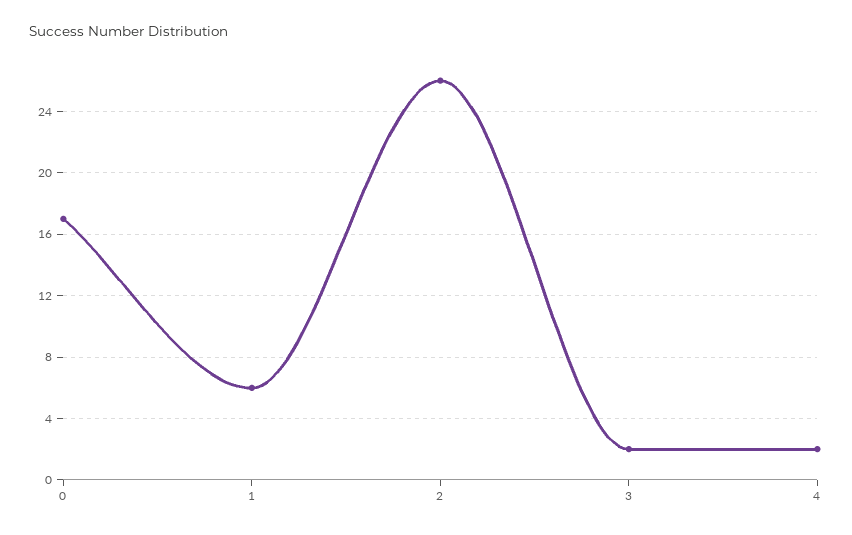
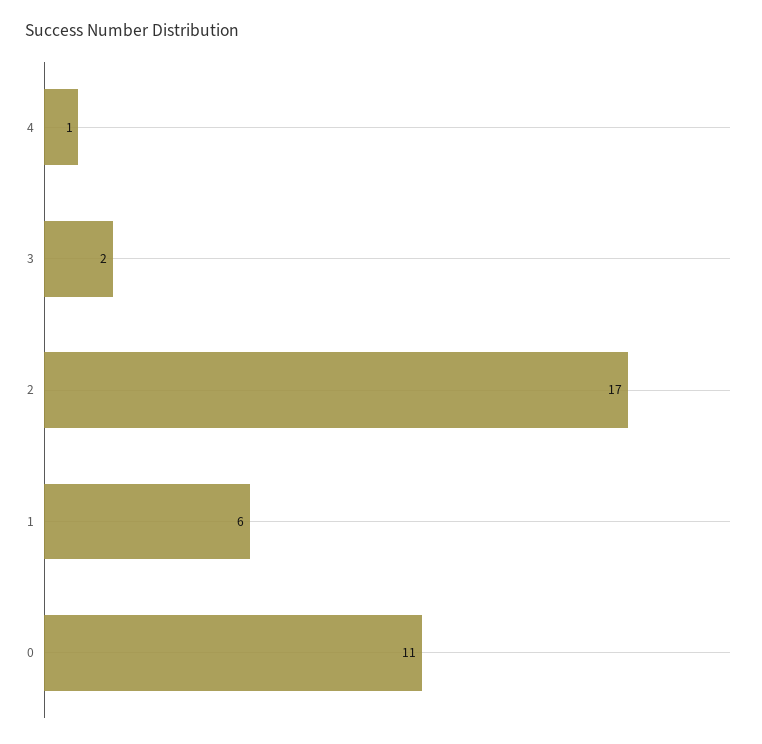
  {
-   "0": 17,
+   "0": 11,
    "1": 6,
-   "2": 26,
+   "2": 17,
    "3": 2,
-   "4": 2
+   "4": 1
  }

